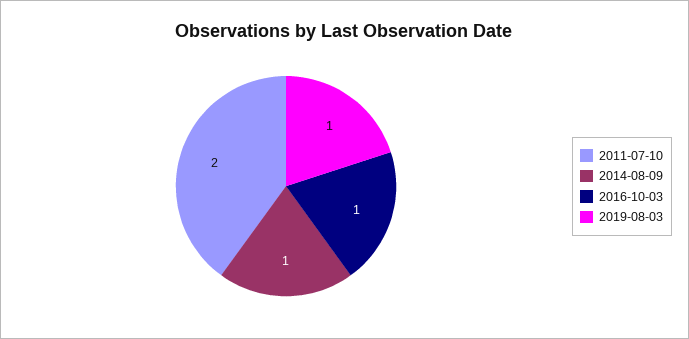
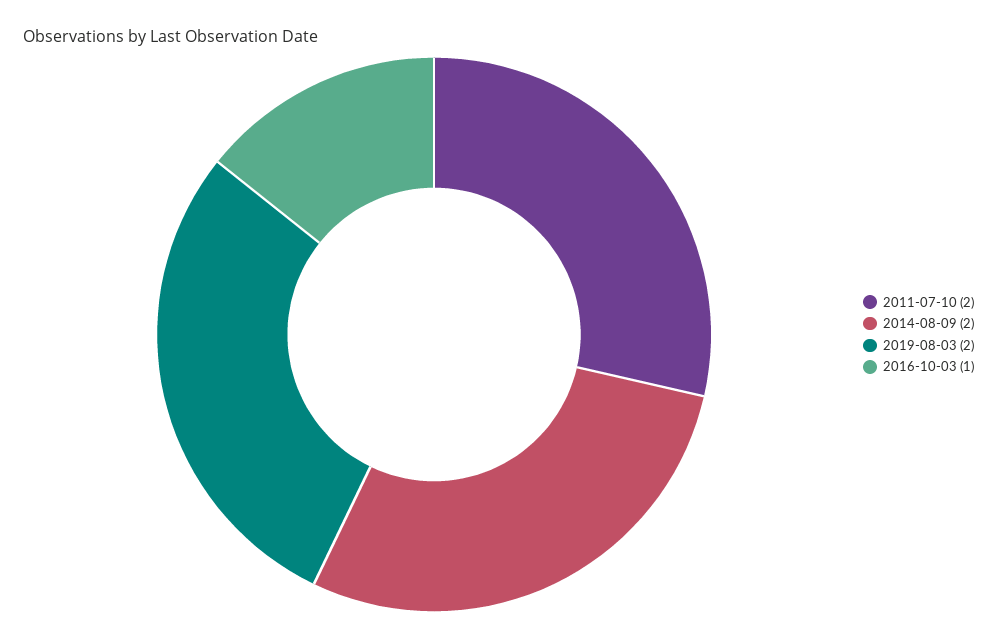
  {
    "2011-07-10": 2,
-   "2014-08-09": 1,
+   "2014-08-09": 2,
    "2016-10-03": 1,
-   "2019-08-03": 1
+   "2019-08-03": 2
  }

